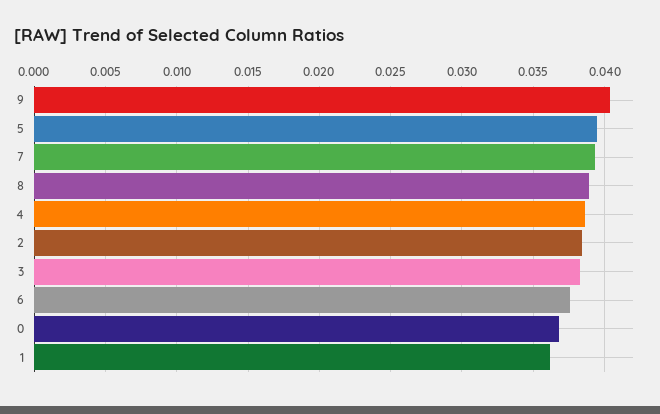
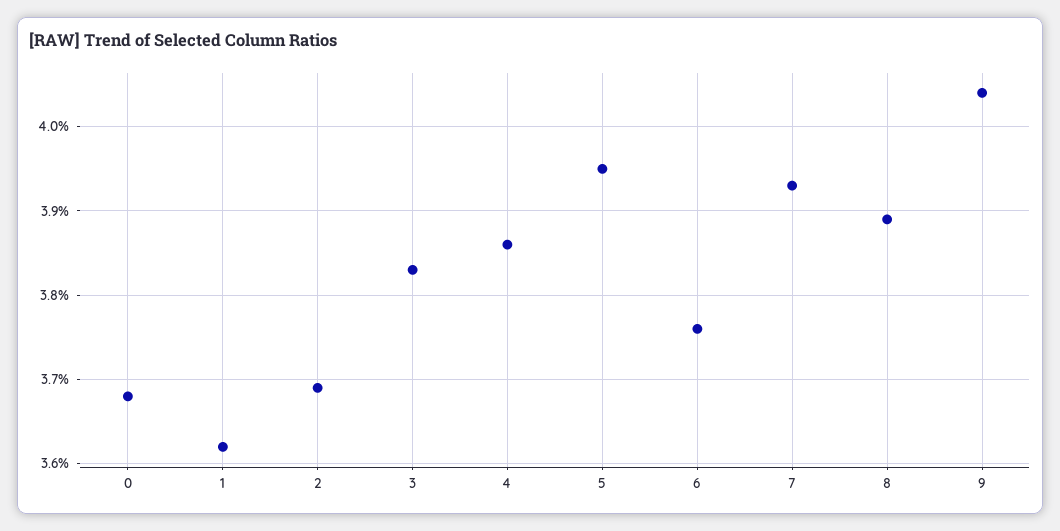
  {
    "9": 0.0404,
    "5": 0.0395,
    "7": 0.0393,
    "8": 0.0389,
    "4": 0.0386,
-   "2": 0.0385,
+   "2": 0.0369,
    "3": 0.0383,
    "6": 0.0376,
    "0": 0.0368,
    "1": 0.0362
  }

